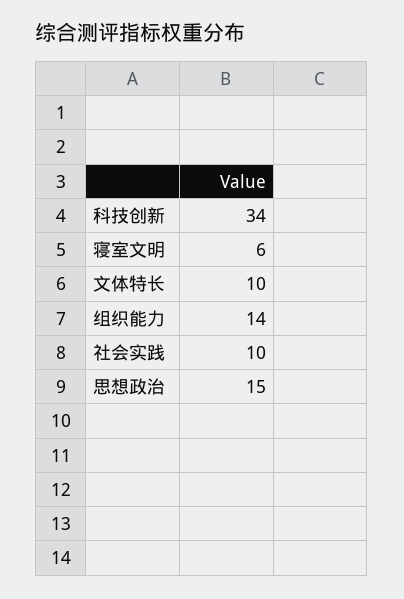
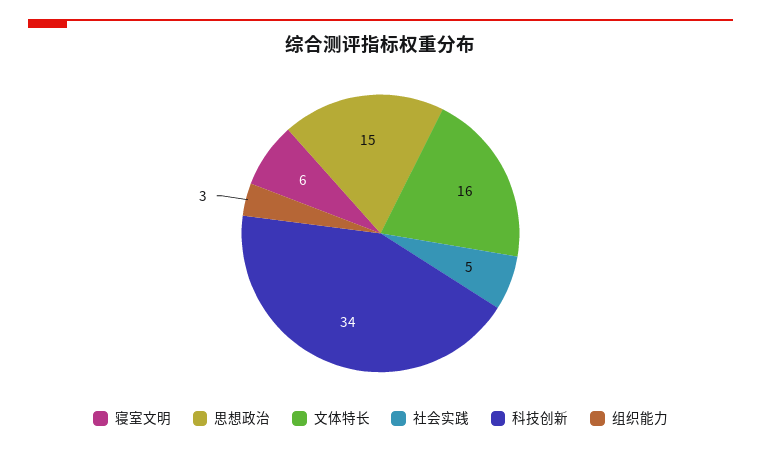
  {
    "科技创新": 34,
    "寝室文明": 6,
-   "文体特长": 10,
+   "文体特长": 16,
-   "组织能力": 14,
+   "组织能力": 3,
-   "社会实践": 10,
+   "社会实践": 5,
    "思想政治": 15
  }

